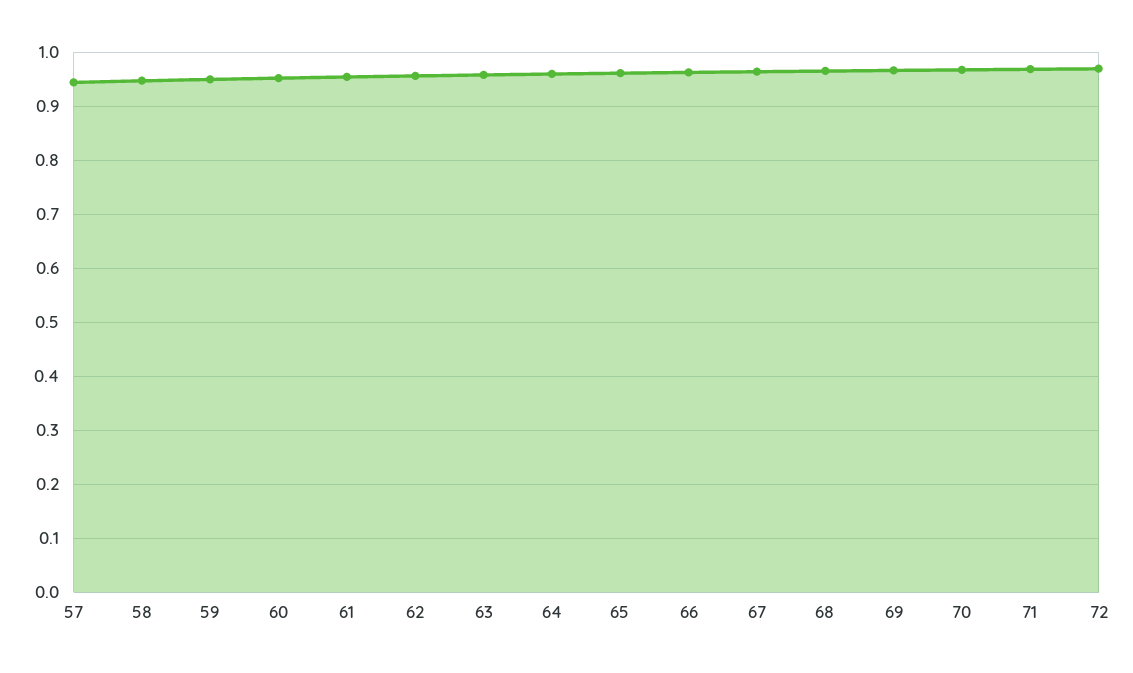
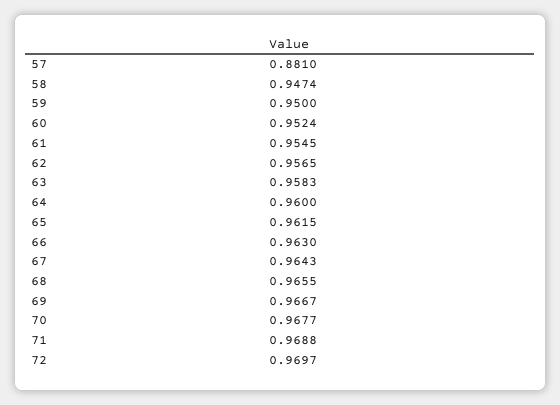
  {
-   "57": 0.94,
+   "57": 0.881,
    "58": 0.9474,
    "59": 0.95,
    "60": 0.9524,
    "61": 0.9545,
    "62": 0.9565,
    "63": 0.9583,
    "64": 0.96,
    "65": 0.9615,
    "66": 0.963,
    "67": 0.9643,
    "68": 0.9655,
    "69": 0.9667,
    "70": 0.9677,
    "71": 0.9688,
    "72": 0.9697
  }

